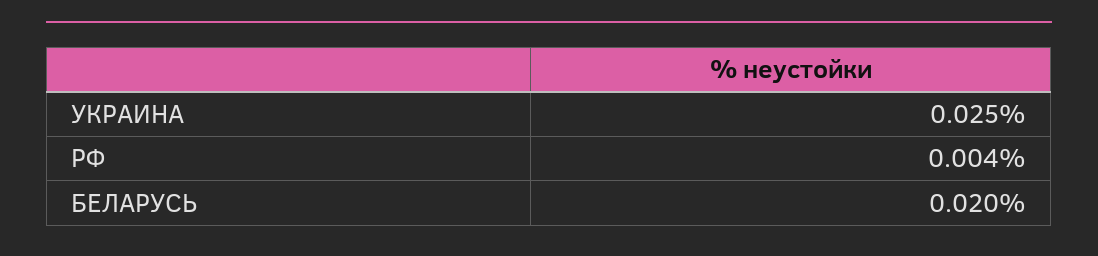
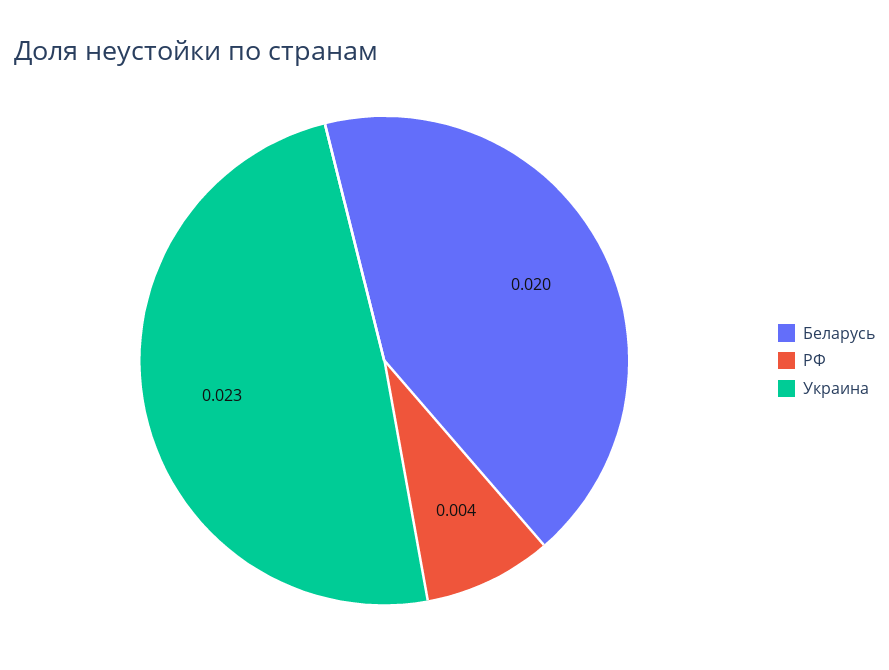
  {
-   "УКРАИНА": 0.025,
+   "УКРАИНА": 0.023,
    "РФ": 0.004,
    "БЕЛАРУСЬ": 0.02
  }

